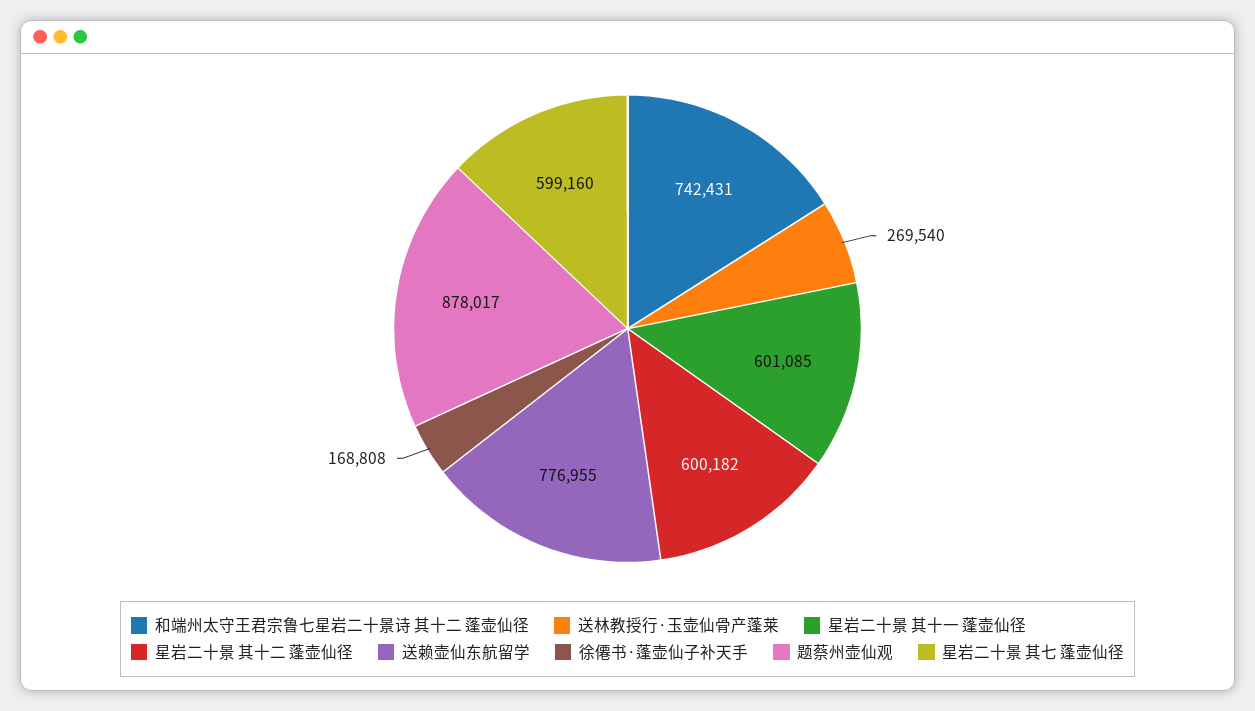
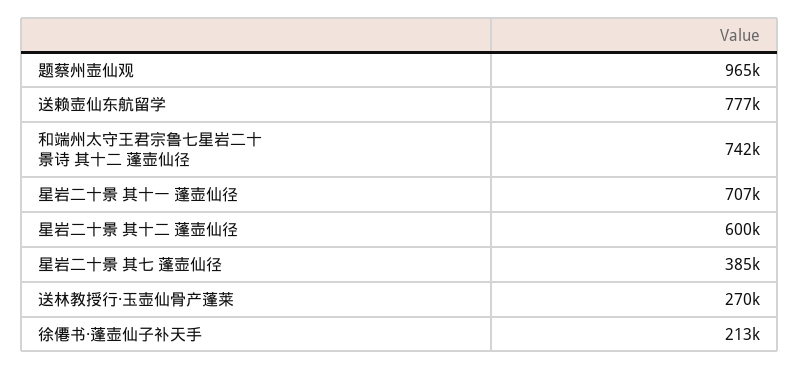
  {
    "和端州太守王君宗鲁七星岩二十景诗 其十二 蓬壶仙径": 742431,
    "送林教授行·玉壶仙骨产蓬莱": 269540,
-   "星岩二十景 其十一 蓬壶仙径": 601085,
+   "星岩二十景 其十一 蓬壶仙径": 707000,
    "星岩二十景 其十二 蓬壶仙径": 600182,
    "送赖壶仙东航留学": 776955,
-   "徐僊书·蓬壶仙子补天手": 168808,
+   "徐僊书·蓬壶仙子补天手": 213000,
-   "题蔡州壶仙观": 878017,
+   "题蔡州壶仙观": 965000,
-   "星岩二十景 其七 蓬壶仙径": 599160
+   "星岩二十景 其七 蓬壶仙径": 385000
  }

